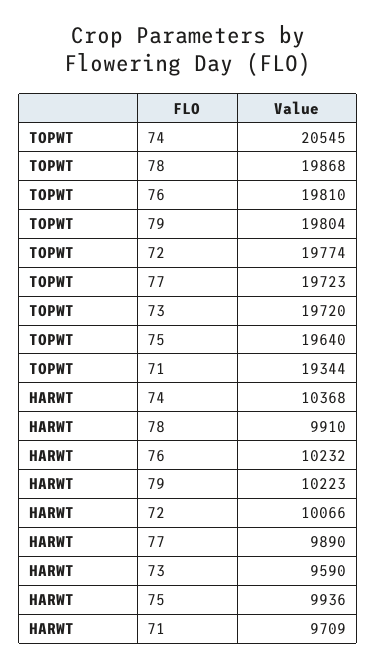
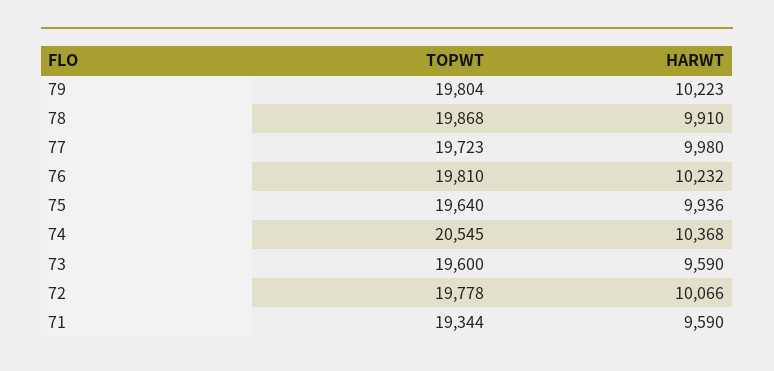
  {
    "TOPWT": {
      "74": 20545,
      "78": 19868,
      "76": 19810,
      "79": 19804,
-     "72": 19774,
+     "72": 19778,
      "77": 19723,
-     "73": 19720,
+     "73": 19600,
      "75": 19640,
      "71": 19344
    },
    "HARWT": {
      "74": 10368,
      "78": 9910,
      "76": 10232,
      "79": 10223,
      "72": 10066,
-     "77": 9890,
+     "77": 9980,
      "73": 9590,
      "75": 9936,
-     "71": 9709
+     "71": 9590
    }
  }

